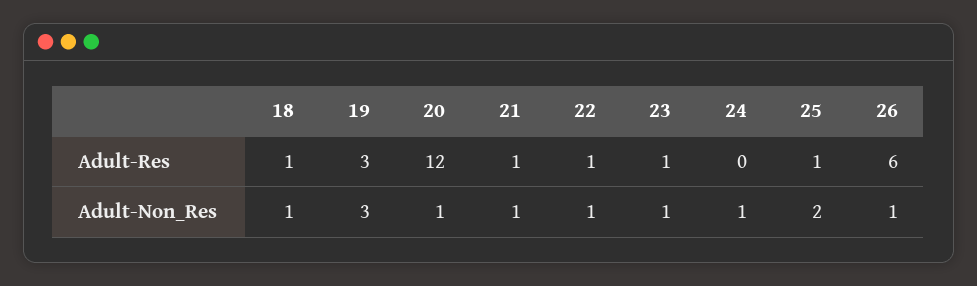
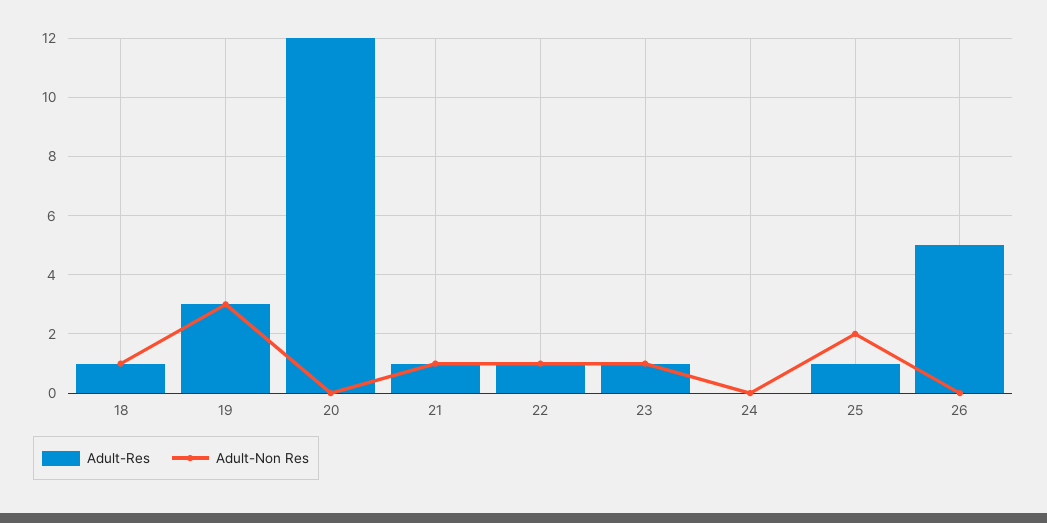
  {
    "Adult-Res": {
      "18": 1,
      "19": 3,
      "20": 12,
      "21": 1,
      "22": 1,
      "23": 1,
      "24": 0,
      "25": 1,
-     "26": 6
+     "26": 5
    },
    "Adult-Non_Res": {
      "18": 1,
      "19": 3,
-     "20": 1,
+     "20": 0,
      "21": 1,
      "22": 1,
      "23": 1,
-     "24": 1,
+     "24": 0,
      "25": 2,
-     "26": 1
+     "26": 0
    }
  }

